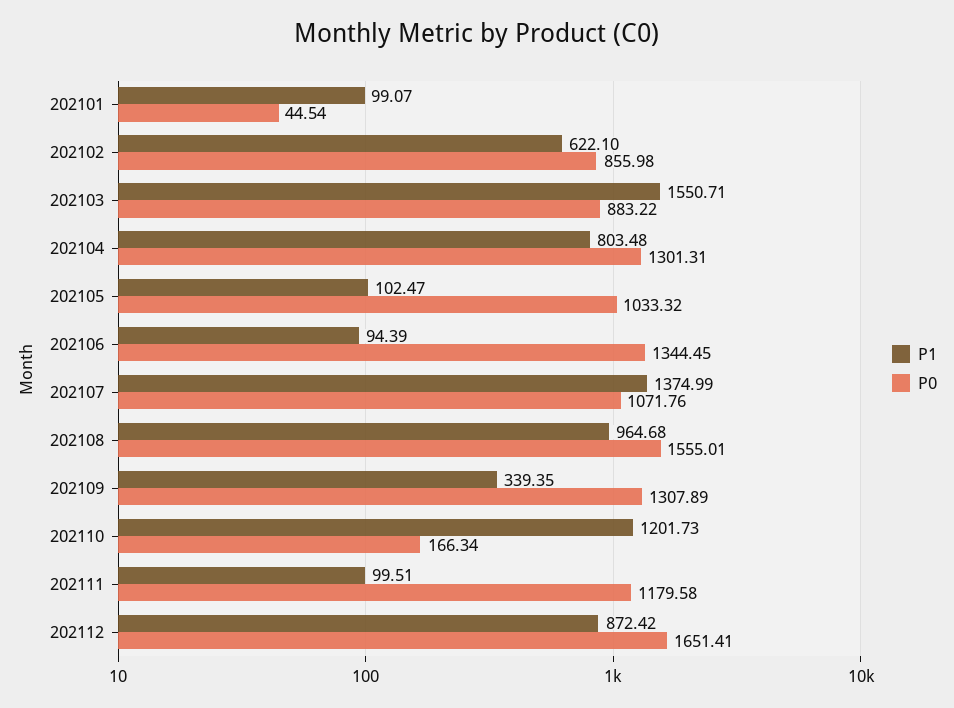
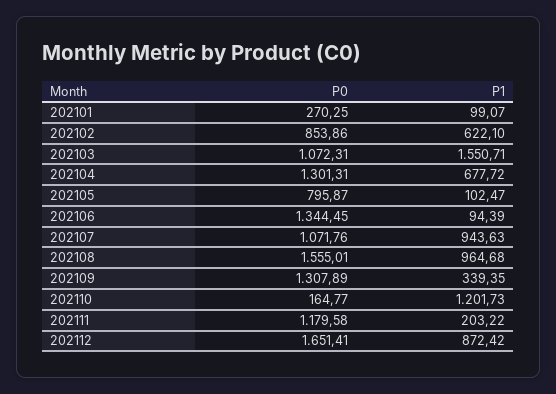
  {
    "P1": {
      "202101": 99.07,
      "202102": 622.1,
      "202103": 1550.71,
-     "202104": 803.48,
+     "202104": 677.72,
      "202105": 102.47,
      "202106": 94.39,
-     "202107": 1374.99,
+     "202107": 943.63,
      "202108": 964.68,
      "202109": 339.35,
      "202110": 1201.73,
-     "202111": 99.51,
+     "202111": 203.22,
      "202112": 872.42
    },
    "P0": {
-     "202101": 44.54,
+     "202101": 270.25,
-     "202102": 855.98,
+     "202102": 853.86,
-     "202103": 883.22,
+     "202103": 1072.31,
      "202104": 1301.31,
-     "202105": 1033.32,
+     "202105": 795.87,
      "202106": 1344.45,
      "202107": 1071.76,
      "202108": 1555.01,
      "202109": 1307.89,
-     "202110": 166.34,
+     "202110": 164.77,
      "202111": 1179.58,
      "202112": 1651.41
    }
  }

